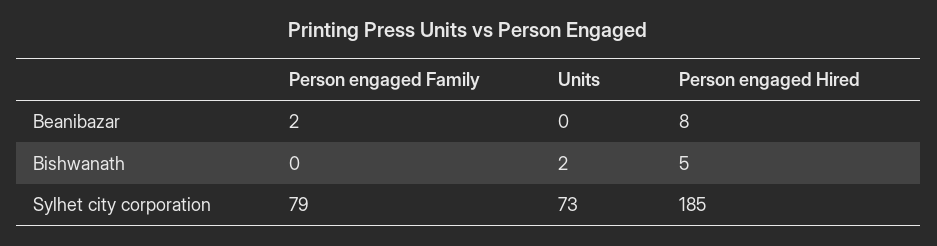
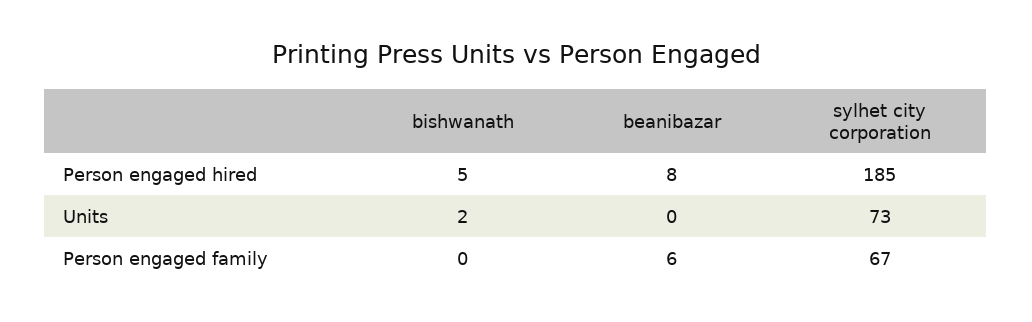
  {
    "Person engaged Family": {
-     "Beanibazar": 2,
+     "Beanibazar": 6,
      "Bishwanath": 0,
-     "Sylhet city corporation": 79
+     "Sylhet city corporation": 67
    },
    "Units": {
      "Beanibazar": 0,
      "Bishwanath": 2,
      "Sylhet city corporation": 73
    },
    "Person engaged Hired": {
      "Beanibazar": 8,
      "Bishwanath": 5,
      "Sylhet city corporation": 185
    }
  }

